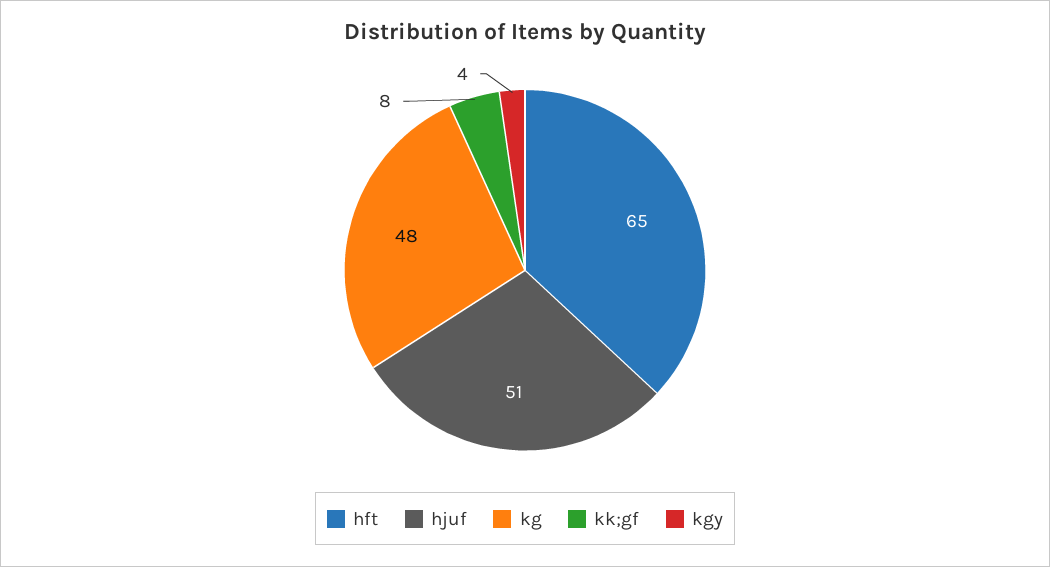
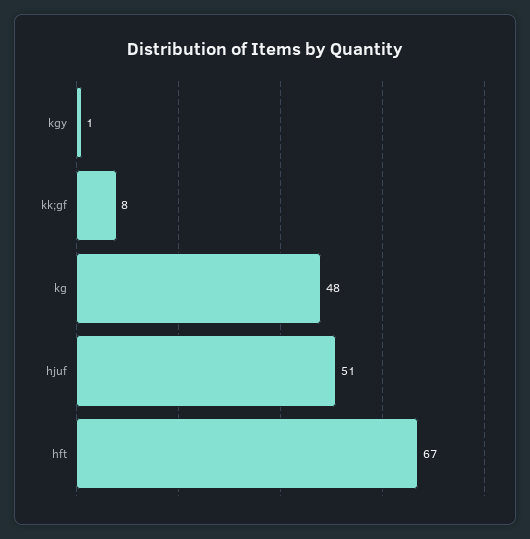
  {
-   "hft": 65,
+   "hft": 67,
    "hjuf": 51,
    "kg": 48,
    "kk;gf": 8,
-   "kgy": 4
+   "kgy": 1
  }

